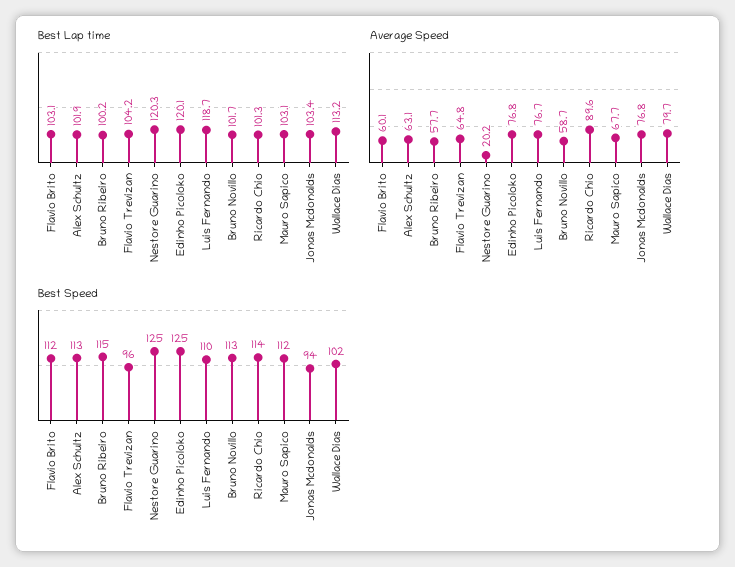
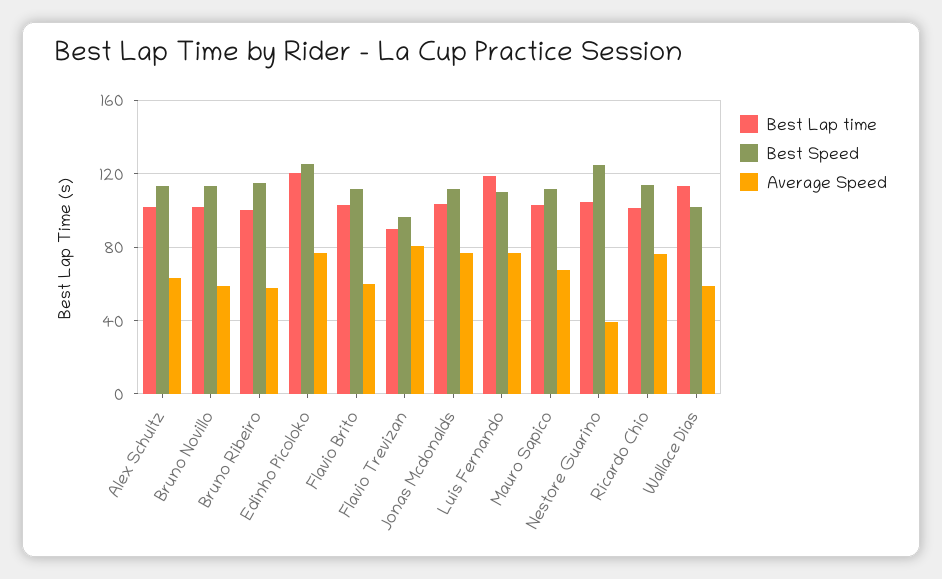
  {
    "Best Lap time": {
      "Flavio Brito": 103.1,
      "Alex Schultz": 101.9,
      "Bruno Ribeiro": 100.2,
-     "Flavio Trevizan": 104.2,
+     "Flavio Trevizan": 90,
-     "Nestore Guarino": 120.3,
+     "Nestore Guarino": 105,
      "Edinho Picoloko": 120.1,
      "Luis Fernando": 118.7,
      "Bruno Novillo": 101.7,
      "Ricardo Chio": 101.3,
      "Mauro Sapico": 103.1,
      "Jonas Mcdonalds": 103.4,
      "Wallace Dias": 113.2
    },
    "Average Speed": {
      "Flavio Brito": 60.1,
      "Alex Schultz": 63.1,
      "Bruno Ribeiro": 57.7,
-     "Flavio Trevizan": 64.8,
+     "Flavio Trevizan": 80,
-     "Nestore Guarino": 20.2,
+     "Nestore Guarino": 40,
      "Edinho Picoloko": 76.8,
      "Luis Fernando": 76.7,
      "Bruno Novillo": 58.7,
-     "Ricardo Chio": 89.6,
+     "Ricardo Chio": 75,
      "Mauro Sapico": 67.7,
      "Jonas Mcdonalds": 76.8,
-     "Wallace Dias": 79.7
+     "Wallace Dias": 60
    },
    "Best Speed": {
      "Flavio Brito": 112,
      "Alex Schultz": 113,
      "Bruno Ribeiro": 115,
      "Flavio Trevizan": 96,
      "Nestore Guarino": 125,
      "Edinho Picoloko": 125,
      "Luis Fernando": 110,
      "Bruno Novillo": 113,
      "Ricardo Chio": 114,
      "Mauro Sapico": 112,
-     "Jonas Mcdonalds": 94,
+     "Jonas Mcdonalds": 110,
      "Wallace Dias": 102
    }
  }

